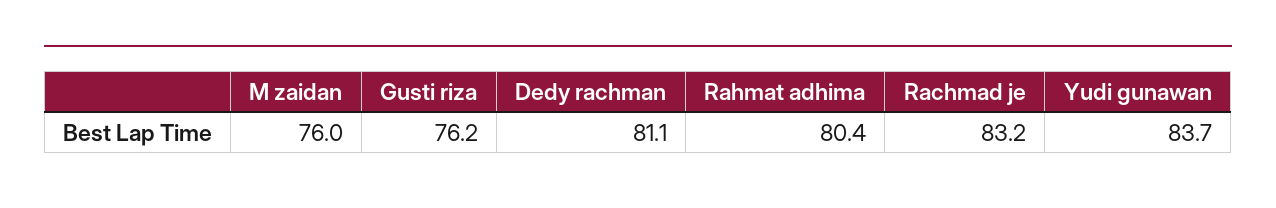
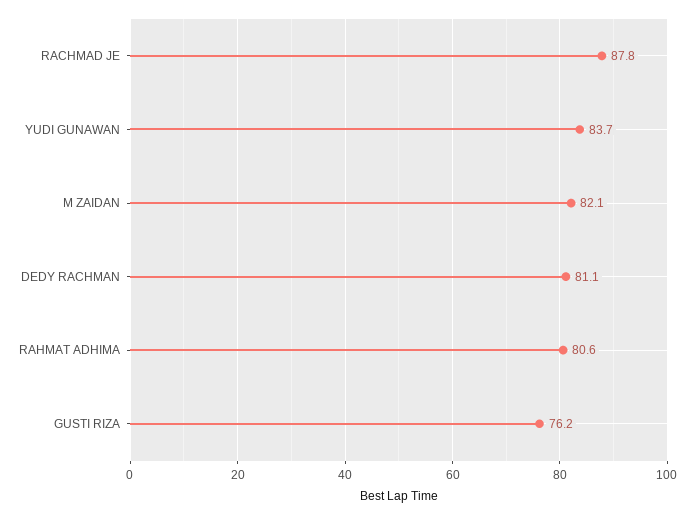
  {
-   "M zaidan": 76,
+   "M zaidan": 82.1,
    "Gusti riza": 76.2,
    "Dedy rachman": 81.1,
-   "Rahmat adhima": 80.4,
+   "Rahmat adhima": 80.6,
-   "Rachmad je": 83.2,
+   "Rachmad je": 87.8,
    "Yudi gunawan": 83.7
  }

